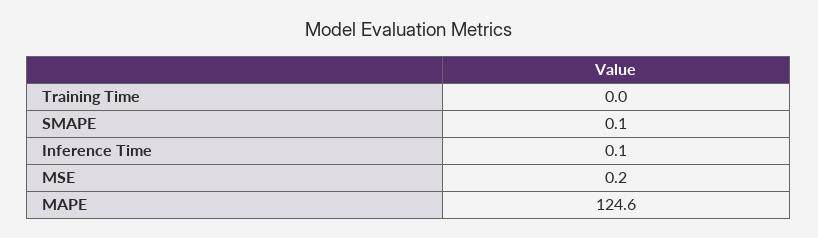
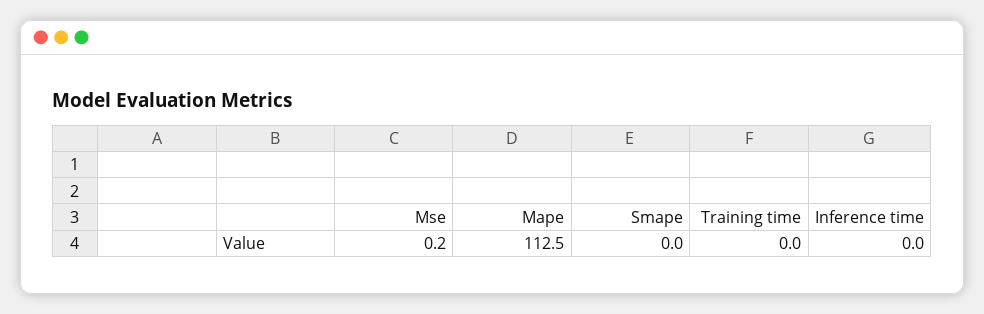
  {
    "Training Time": 0,
-   "SMAPE": 0.1,
+   "SMAPE": 0,
-   "Inference Time": 0.1,
+   "Inference Time": 0,
    "MSE": 0.2,
-   "MAPE": 124.6
+   "MAPE": 112.5
  }

